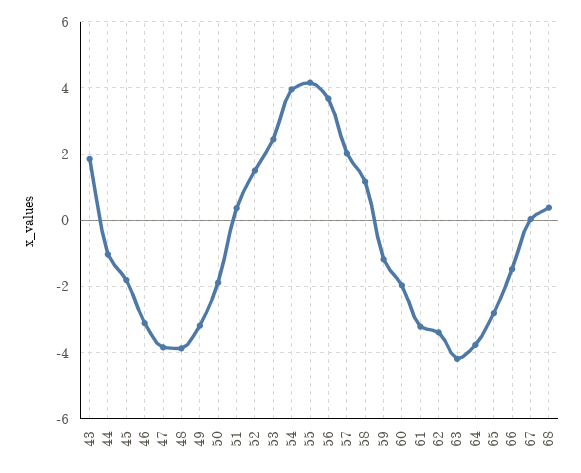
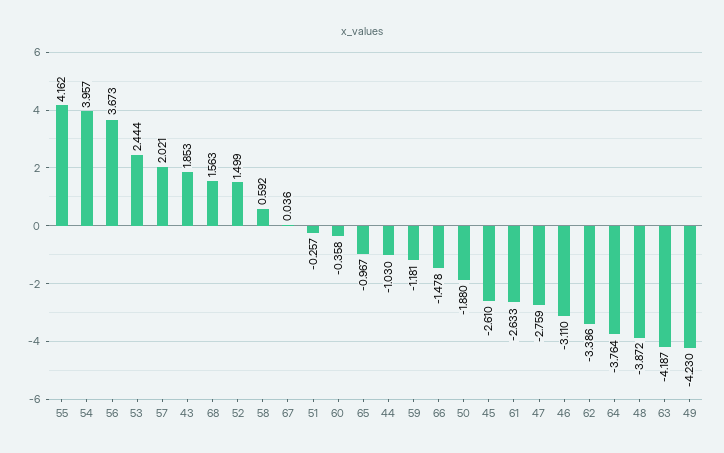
  {
    "43": 1.853,
    "44": -1.03,
-   "45": -1.8,
+   "45": -2.61,
    "46": -3.11,
-   "47": -3.8,
+   "47": -2.759,
    "48": -3.872,
-   "49": -3.2,
+   "49": -4.23,
    "50": -1.88,
-   "51": 0.4,
+   "51": -0.257,
    "52": 1.499,
    "53": 2.444,
    "54": 3.957,
    "55": 4.162,
    "56": 3.673,
    "57": 2.021,
-   "58": 1.2,
+   "58": 0.592,
    "59": -1.181,
-   "60": -2,
+   "60": -0.358,
-   "61": -3.2,
+   "61": -2.633,
    "62": -3.386,
    "63": -4.187,
    "64": -3.764,
-   "65": -2.8,
+   "65": -0.967,
    "66": -1.478,
    "67": 0.036,
-   "68": 0.4
+   "68": 1.563
  }

